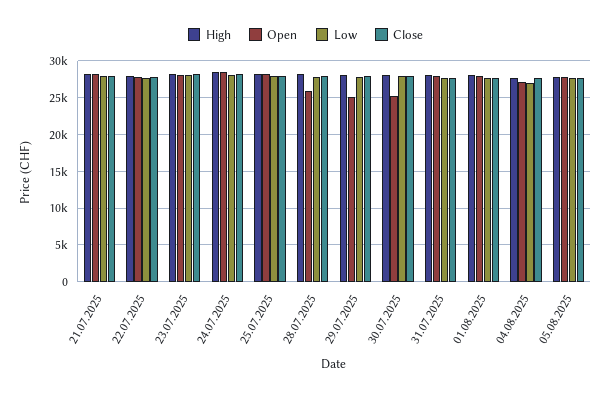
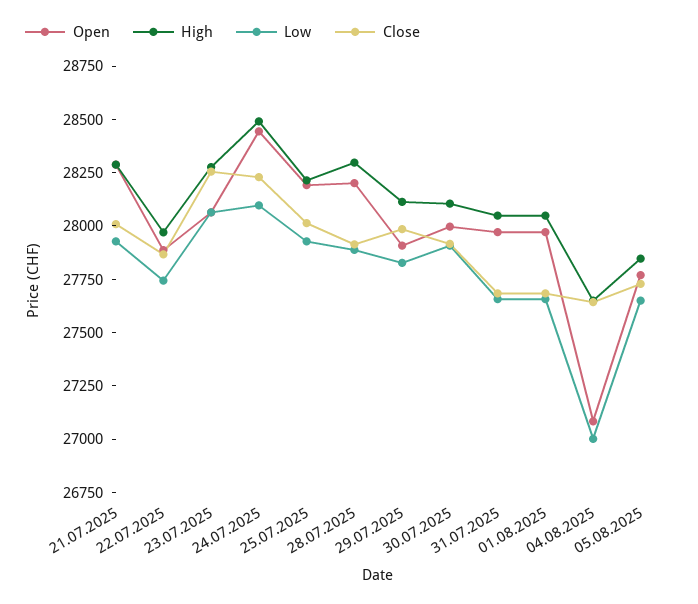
  {
    "High": {
      "21.07.2025": 28300,
      "22.07.2025": 27950,
      "23.07.2025": 28300,
      "24.07.2025": 28500,
      "25.07.2025": 28200,
      "28.07.2025": 28300,
      "29.07.2025": 28100,
      "30.07.2025": 28100,
      "31.07.2025": 28050,
      "01.08.2025": 28050,
      "04.08.2025": 27650,
      "05.08.2025": 27850
    },
    "Open": {
      "21.07.2025": 28300,
      "22.07.2025": 27900,
      "23.07.2025": 28050,
      "24.07.2025": 28450,
      "25.07.2025": 28200,
-     "28.07.2025": 26000,
+     "28.07.2025": 28200,
-     "29.07.2025": 25000,
+     "29.07.2025": 27900,
-     "30.07.2025": 25000,
+     "30.07.2025": 28000,
      "31.07.2025": 27950,
      "01.08.2025": 27950,
      "04.08.2025": 27100,
      "05.08.2025": 27750
    },
    "Low": {
      "21.07.2025": 27950,
      "22.07.2025": 27750,
      "23.07.2025": 28050,
      "24.07.2025": 28100,
      "25.07.2025": 27950,
      "28.07.2025": 27900,
      "29.07.2025": 27850,
      "30.07.2025": 27900,
      "31.07.2025": 27650,
      "01.08.2025": 27650,
      "04.08.2025": 27000,
      "05.08.2025": 27650
    },
    "Close": {
      "21.07.2025": 28000,
      "22.07.2025": 27850,
      "23.07.2025": 28250,
      "24.07.2025": 28250,
      "25.07.2025": 28000,
      "28.07.2025": 27900,
      "29.07.2025": 28000,
      "30.07.2025": 27900,
      "31.07.2025": 27700,
      "01.08.2025": 27700,
      "04.08.2025": 27650,
      "05.08.2025": 27750
    }
  }

